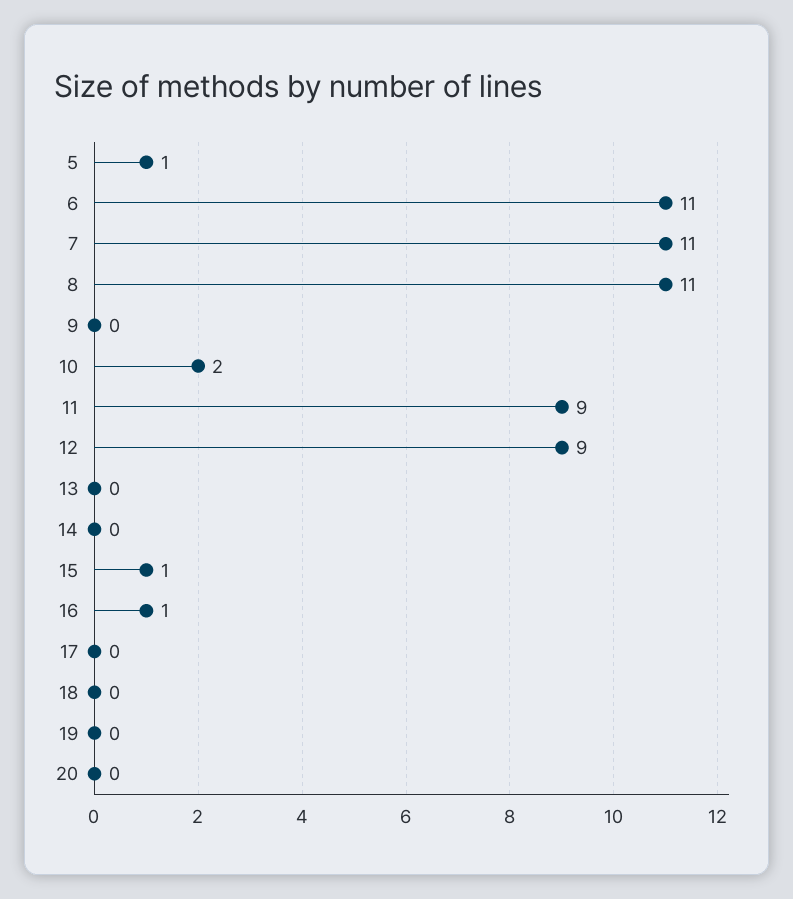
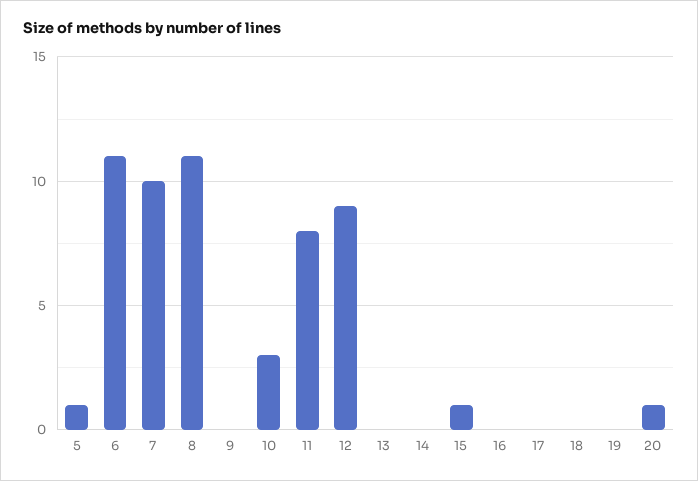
  {
    "5": 1,
    "6": 11,
-   "7": 11,
+   "7": 10,
    "8": 11,
    "9": 0,
-   "10": 2,
+   "10": 3,
-   "11": 9,
+   "11": 8,
    "12": 9,
    "13": 0,
    "14": 0,
    "15": 1,
-   "16": 1,
+   "16": 0,
    "17": 0,
    "18": 0,
    "19": 0,
-   "20": 0
+   "20": 1
  }

